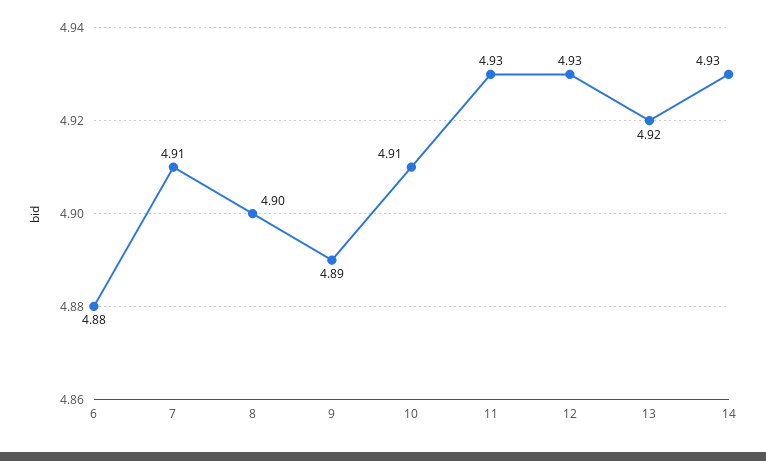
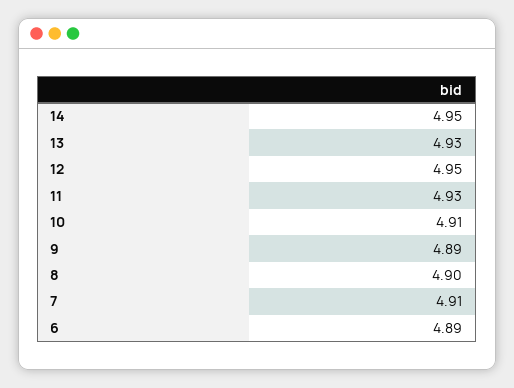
  {
-   "6": 4.88,
+   "6": 4.89,
    "7": 4.91,
    "8": 4.9,
    "9": 4.89,
    "10": 4.91,
    "11": 4.93,
-   "12": 4.93,
+   "12": 4.95,
-   "13": 4.92,
+   "13": 4.93,
-   "14": 4.93
+   "14": 4.95
  }

